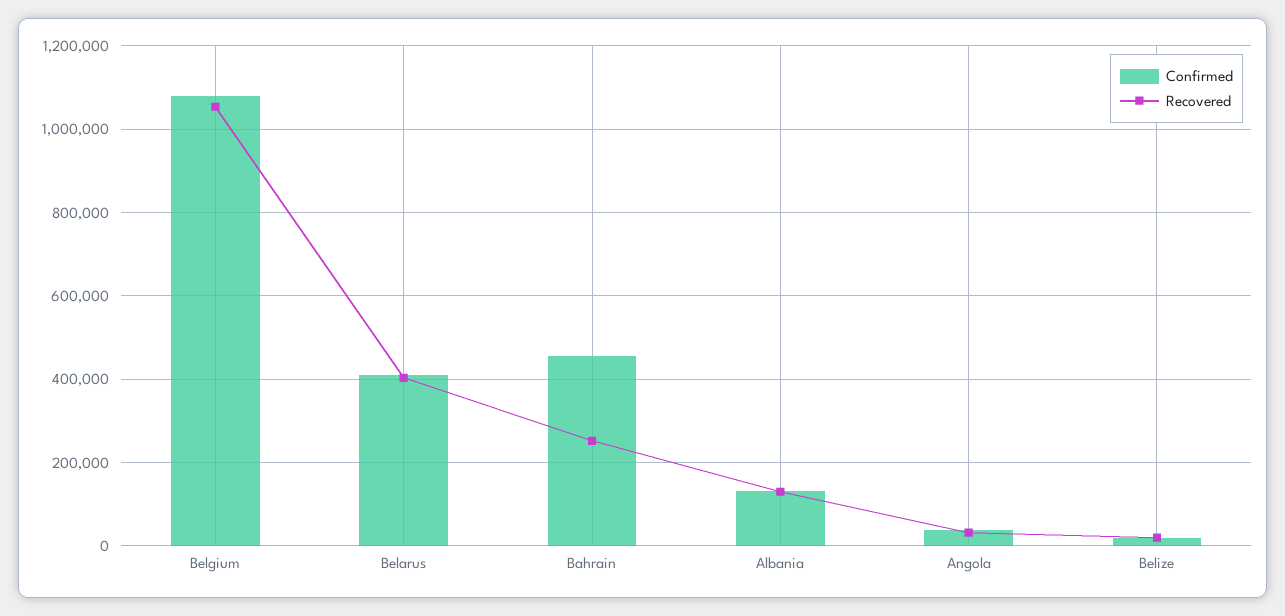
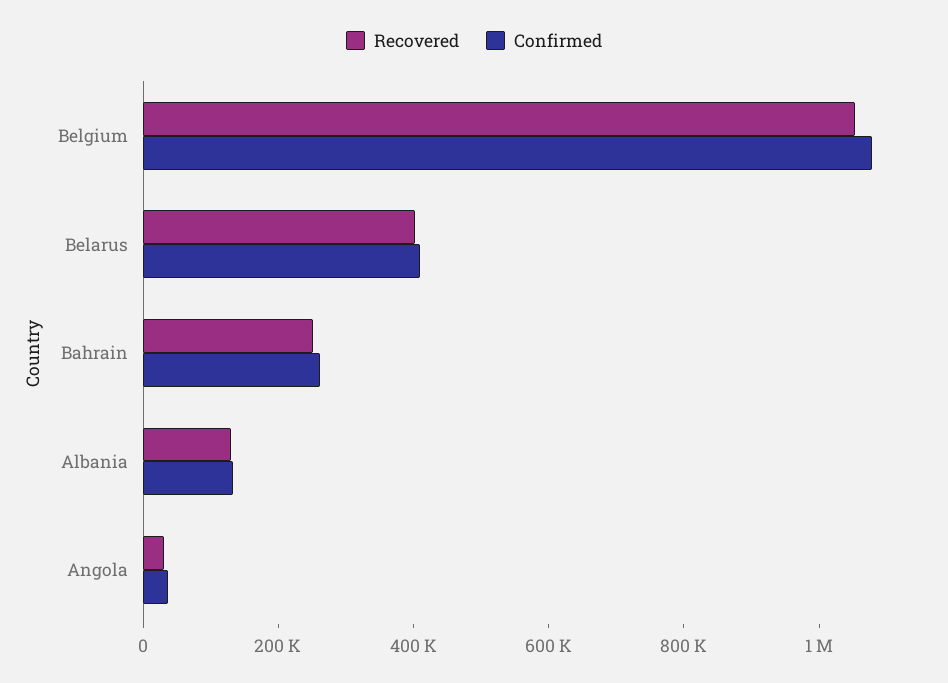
  {
    "Confirmed": {
      "Belgium": 1080000,
      "Belarus": 420000,
-     "Bahrain": 460000,
+     "Bahrain": 250000,
      "Albania": 140000,
-     "Angola": 40000,
+     "Angola": 40000
-     "Belize": 20000
    },
    "Recovered": {
      "Belgium": 1060000,
      "Belarus": 400000,
      "Bahrain": 260000,
      "Albania": 120000,
-     "Angola": 40000,
+     "Angola": 40000
-     "Belize": 20000
    }
  }

